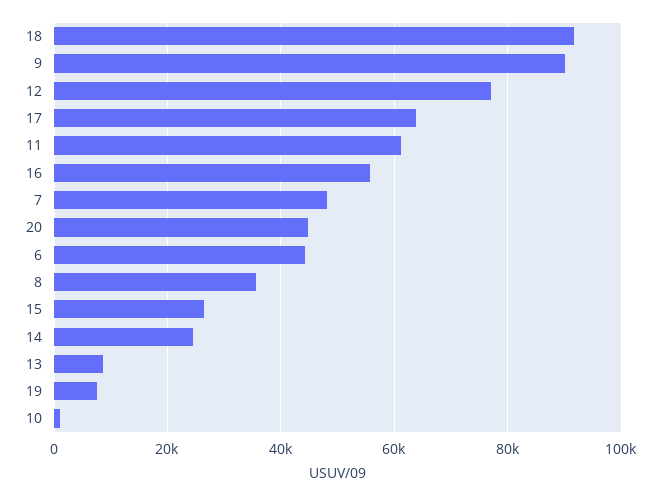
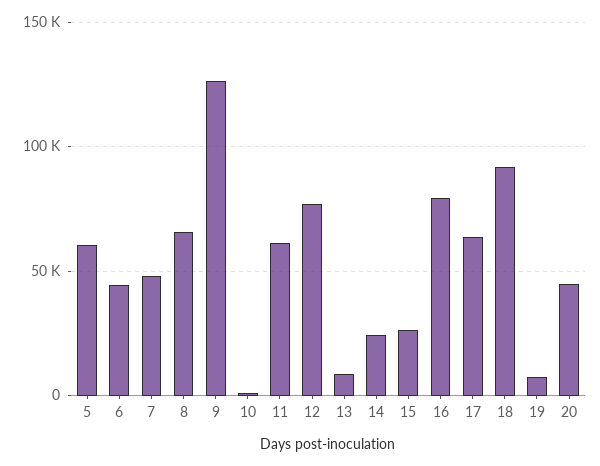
  {
    "18": 92000,
-   "9": 90000,
+   "9": 125000,
    "12": 78000,
    "17": 64000,
    "11": 62000,
-   "16": 56000,
+   "16": 80000,
    "7": 48000,
    "20": 44000,
    "6": 44000,
-   "8": 36000,
+   "8": 65000,
    "15": 26000,
    "14": 24000,
    "13": 8000,
    "19": 8000,
-   "10": 2000
+   "10": 2000,
+   "5": 60000
  }

